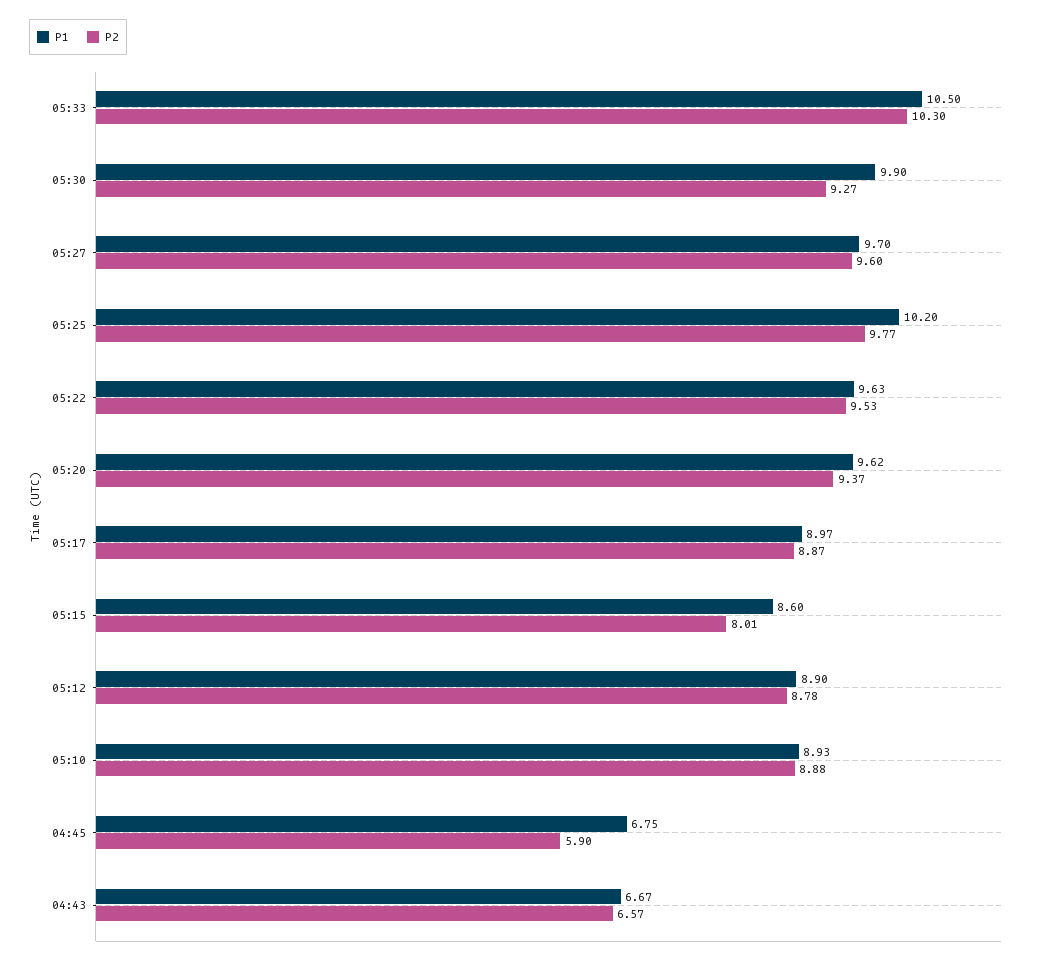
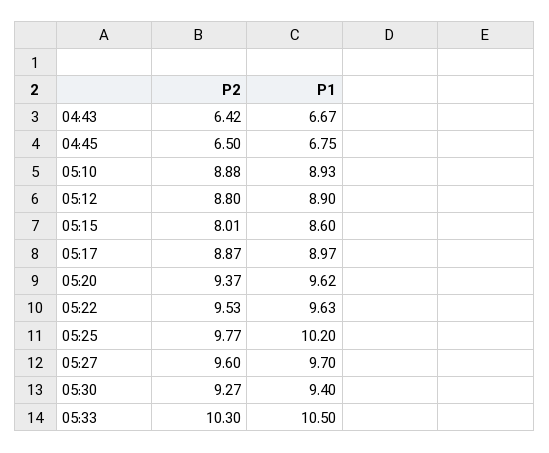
  {
    "P1": {
      "05:33": 10.5,
-     "05:30": 9.9,
+     "05:30": 9.4,
      "05:27": 9.7,
      "05:25": 10.2,
      "05:22": 9.63,
      "05:20": 9.62,
      "05:17": 8.97,
      "05:15": 8.6,
      "05:12": 8.9,
      "05:10": 8.93,
      "04:45": 6.75,
      "04:43": 6.67
    },
    "P2": {
      "05:33": 10.3,
      "05:30": 9.27,
      "05:27": 9.6,
      "05:25": 9.77,
      "05:22": 9.53,
      "05:20": 9.37,
      "05:17": 8.87,
      "05:15": 8.01,
-     "05:12": 8.78,
+     "05:12": 8.8,
      "05:10": 8.88,
-     "04:45": 5.9,
+     "04:45": 6.5,
-     "04:43": 6.57
+     "04:43": 6.42
    }
  }

